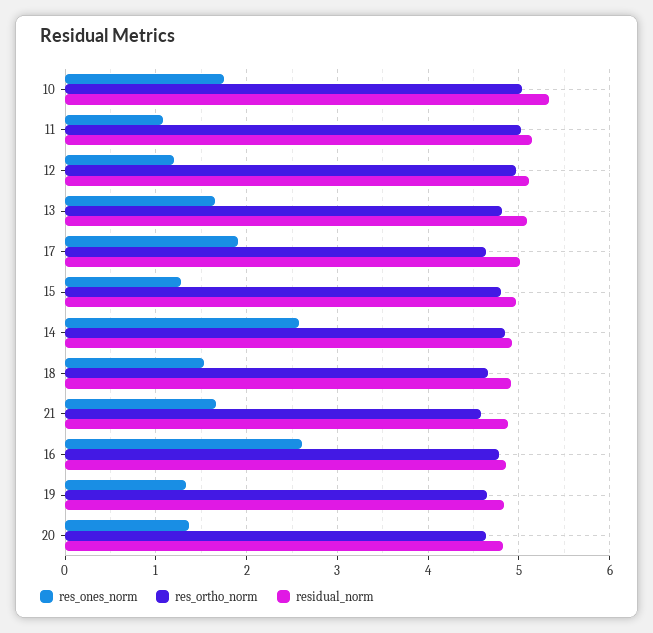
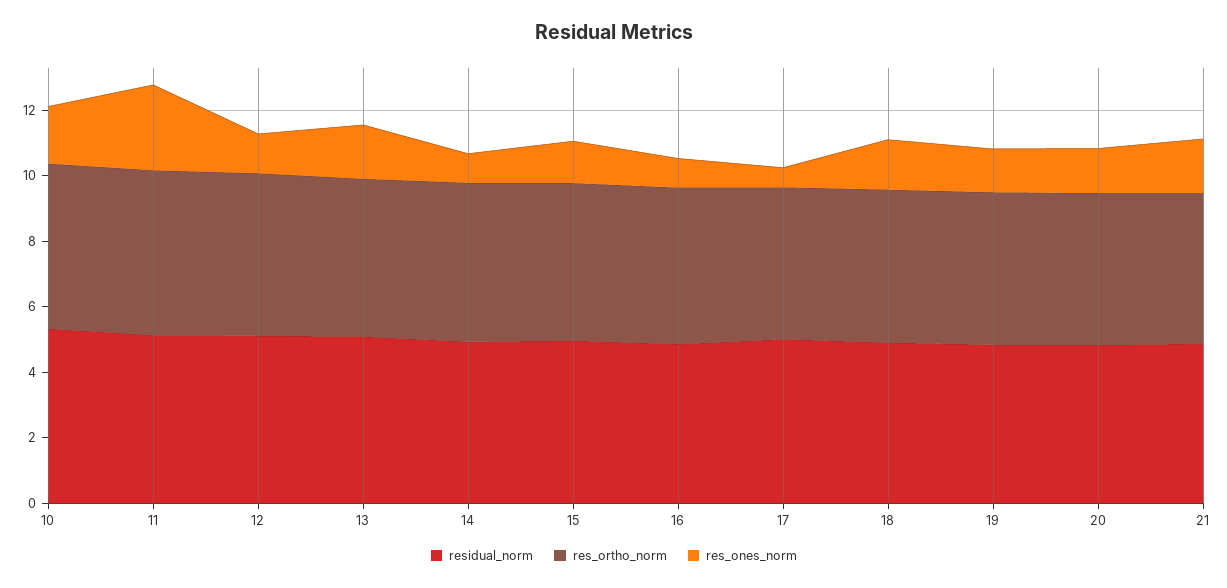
  {
    "res_ones_norm": {
      "10": 1.8,
-     "11": 1.1,
+     "11": 2.5,
      "12": 1.2,
      "13": 1.7,
-     "17": 1.9,
+     "17": 0.5,
      "15": 1.3,
-     "14": 2.6,
+     "14": 1,
      "18": 1.5,
      "21": 1.7,
-     "16": 2.6,
+     "16": 1,
      "19": 1.3,
      "20": 1.4
    },
    "res_ortho_norm": {
      "10": 5,
      "11": 5,
      "12": 5,
      "13": 4.8,
      "17": 4.6,
      "15": 4.8,
      "14": 4.9,
      "18": 4.7,
      "21": 4.6,
      "16": 4.8,
      "19": 4.7,
      "20": 4.6
    },
    "residual_norm": {
      "10": 5.3,
      "11": 5.1,
      "12": 5.1,
      "13": 5.1,
      "17": 5,
      "15": 5,
      "14": 4.9,
      "18": 4.9,
      "21": 4.9,
      "16": 4.9,
      "19": 4.8,
      "20": 4.8
    }
  }

